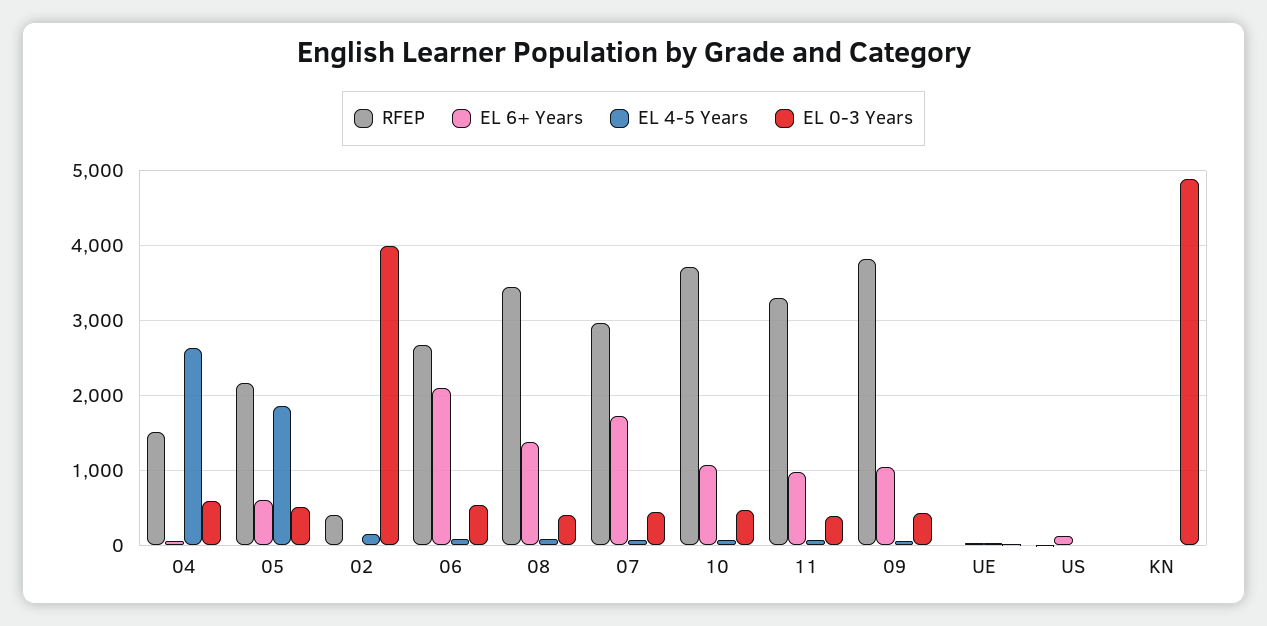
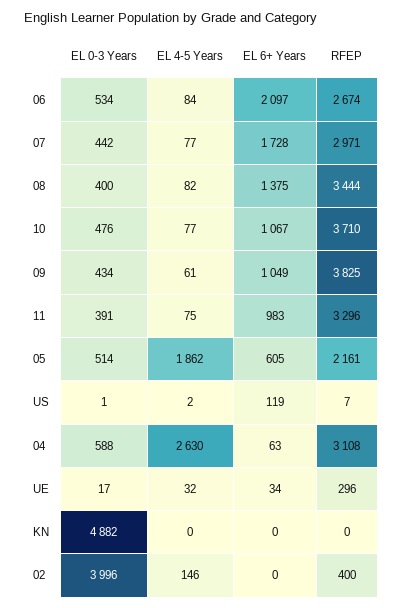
  {
    "RFEP": {
-     "04": 1500,
+     "04": 3108,
      "05": 2161,
      "02": 400,
      "06": 2674,
      "08": 3444,
      "07": 2971,
      "10": 3710,
      "11": 3296,
      "09": 3825,
-     "UE": 0,
+     "UE": 296,
      "US": 7,
      "KN": 0
    },
    "EL 6+ Years": {
      "04": 63,
      "05": 605,
      "02": 0,
      "06": 2097,
      "08": 1375,
      "07": 1728,
      "10": 1067,
      "11": 983,
      "09": 1049,
      "UE": 34,
      "US": 119,
      "KN": 0
    },
    "EL 4-5 Years": {
      "04": 2630,
      "05": 1862,
      "02": 146,
      "06": 84,
      "08": 82,
      "07": 77,
      "10": 77,
      "11": 75,
      "09": 61,
      "UE": 32,
      "US": 2,
      "KN": 0
    },
    "EL 0-3 Years": {
      "04": 588,
      "05": 514,
      "02": 3996,
      "06": 534,
      "08": 400,
      "07": 442,
      "10": 476,
      "11": 391,
      "09": 434,
      "UE": 17,
      "US": 1,
      "KN": 4882
    }
  }

